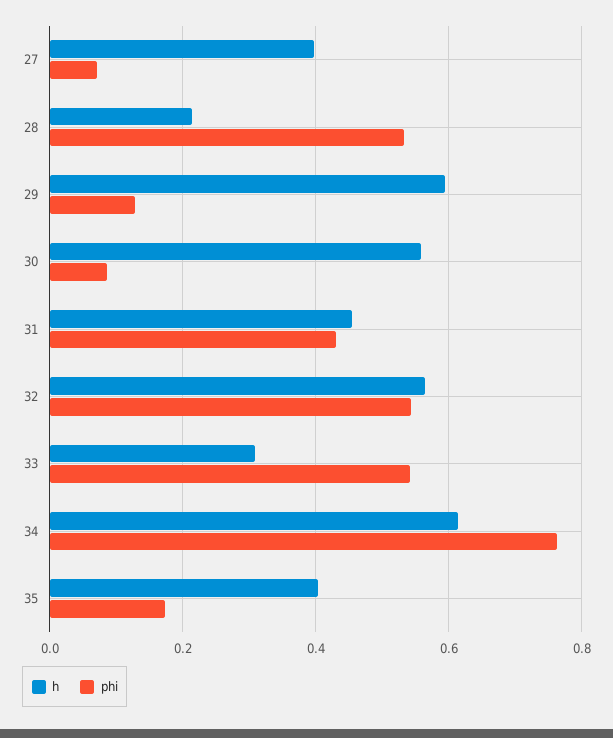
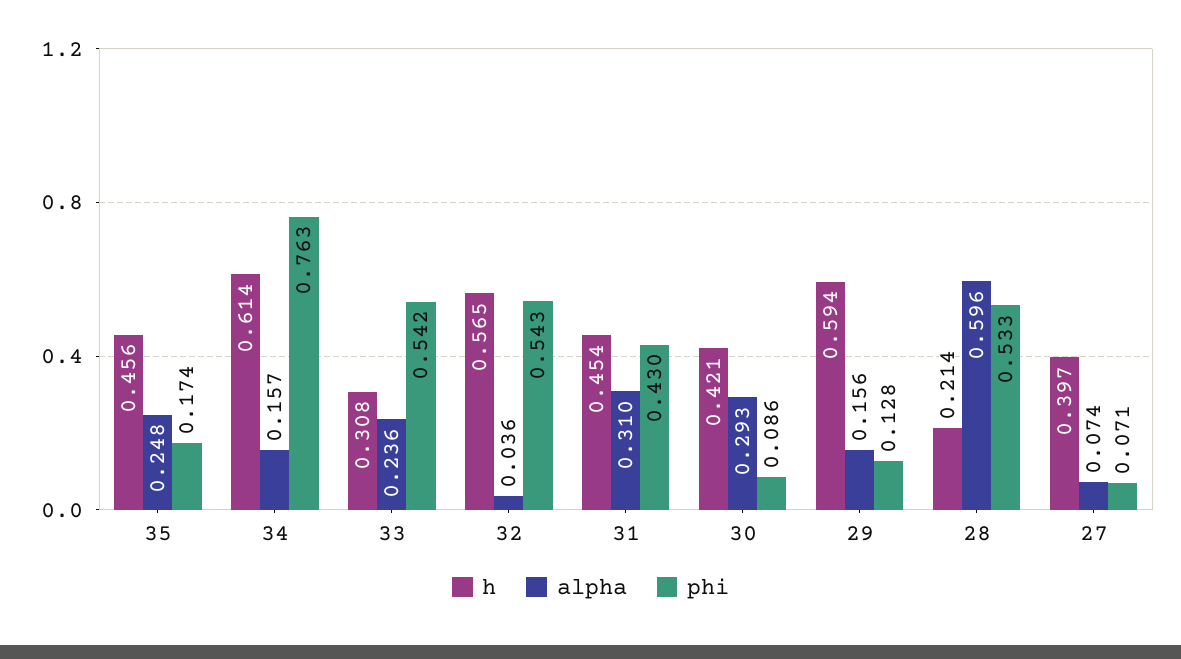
  {
    "h": {
      "27": 0.397,
      "28": 0.214,
      "29": 0.594,
-     "30": 0.56,
+     "30": 0.421,
      "31": 0.454,
      "32": 0.565,
      "33": 0.308,
      "34": 0.614,
-     "35": 0.4
+     "35": 0.456
    },
    "phi": {
      "27": 0.071,
      "28": 0.533,
      "29": 0.128,
      "30": 0.086,
      "31": 0.43,
      "32": 0.543,
      "33": 0.542,
      "34": 0.763,
      "35": 0.174
-   }
+   },
+   "alpha": {
+     "35": 0.248,
+     "34": 0.157,
+     "33": 0.236,
+     "32": 0.036,
+     "31": 0.31,
+     "30": 0.293,
+     "29": 0.156,
+     "28": 0.596,
+     "27": 0.074
+   }
  }

